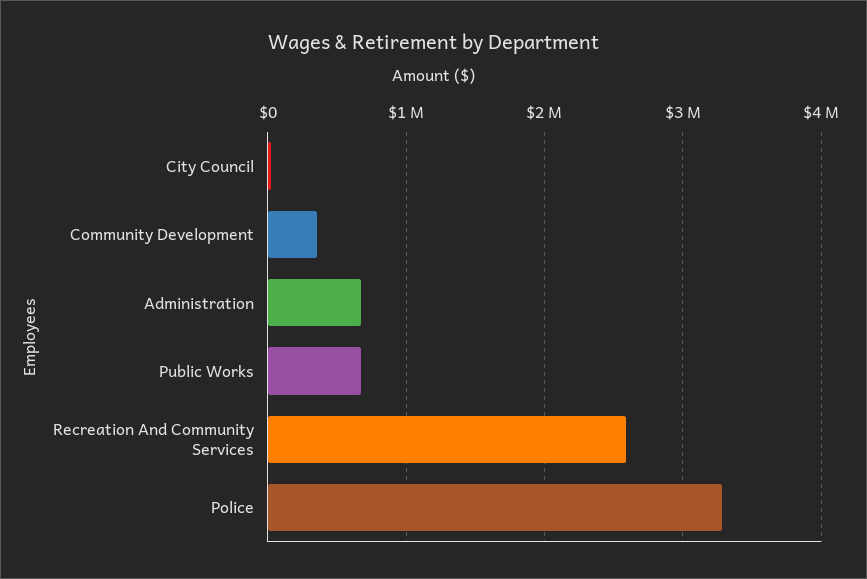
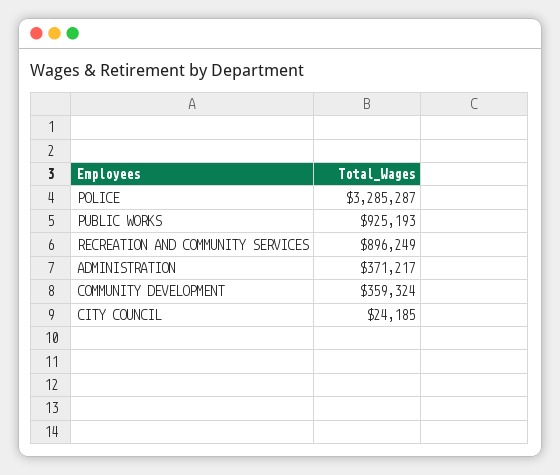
  {
    "City Council": 24185,
    "Community Development": 359324,
-   "Administration": 700000,
+   "Administration": 371217,
-   "Public Works": 700000,
+   "Public Works": 925193,
-   "Recreation And Community Services": 2600000,
+   "Recreation And Community Services": 896249,
    "Police": 3285287
  }

